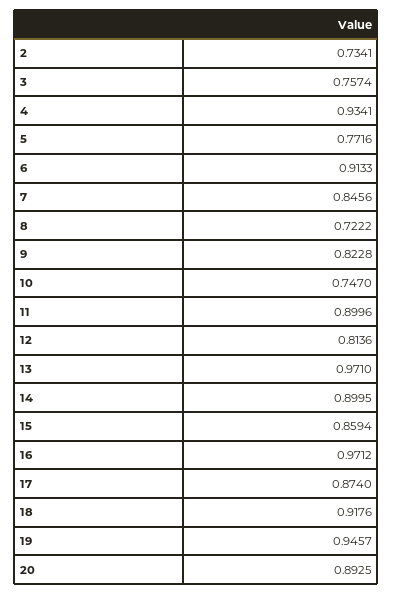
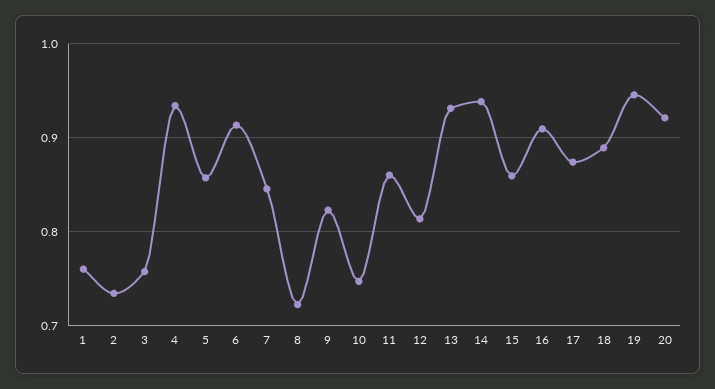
  {
    "2": 0.7341,
    "3": 0.7574,
    "4": 0.9341,
-   "5": 0.7716,
+   "5": 0.86,
    "6": 0.9133,
    "7": 0.8456,
    "8": 0.7222,
    "9": 0.8228,
    "10": 0.747,
-   "11": 0.8996,
+   "11": 0.86,
    "12": 0.8136,
-   "13": 0.971,
+   "13": 0.93,
-   "14": 0.8995,
+   "14": 0.94,
    "15": 0.8594,
-   "16": 0.9712,
+   "16": 0.91,
    "17": 0.874,
-   "18": 0.9176,
+   "18": 0.89,
    "19": 0.9457,
-   "20": 0.8925
+   "20": 0.92,
+   "1": 0.76
  }

